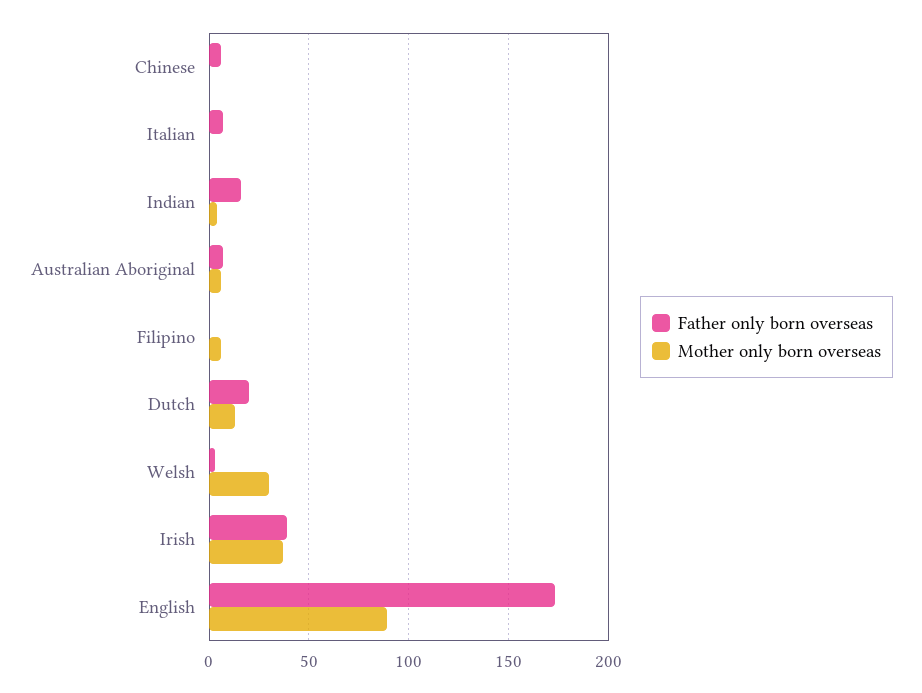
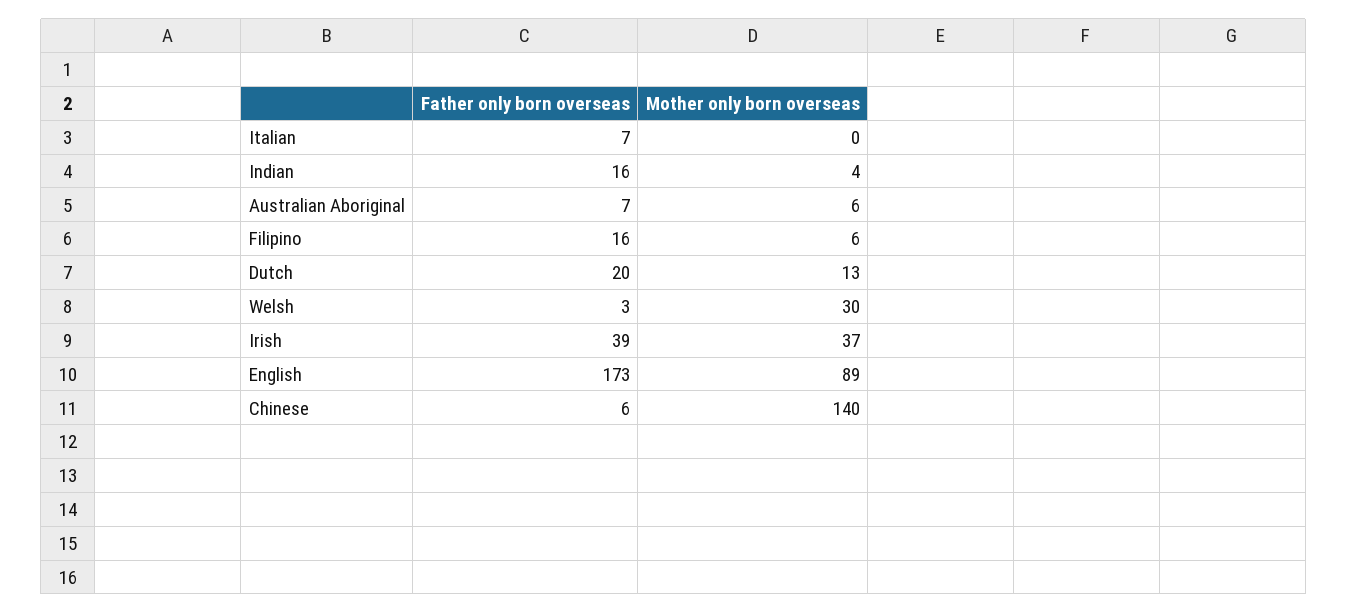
  {
    "Father only born overseas": {
      "Chinese": 6,
      "Italian": 7,
      "Indian": 16,
      "Australian Aboriginal": 7,
-     "Filipino": 0,
+     "Filipino": 16,
      "Dutch": 20,
      "Welsh": 3,
      "Irish": 39,
      "English": 173
    },
    "Mother only born overseas": {
-     "Chinese": 0,
+     "Chinese": 140,
      "Italian": 0,
      "Indian": 4,
      "Australian Aboriginal": 6,
      "Filipino": 6,
      "Dutch": 13,
      "Welsh": 30,
      "Irish": 37,
      "English": 89
    }
  }

